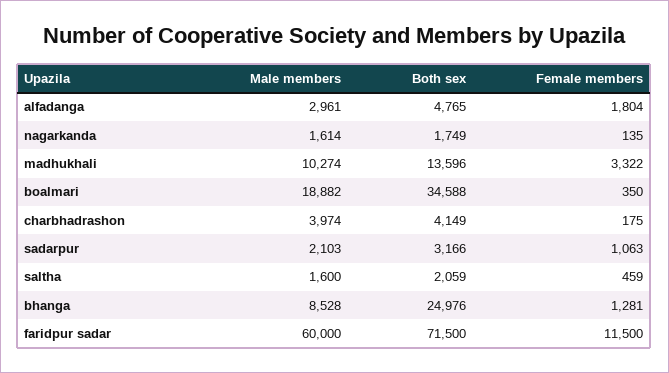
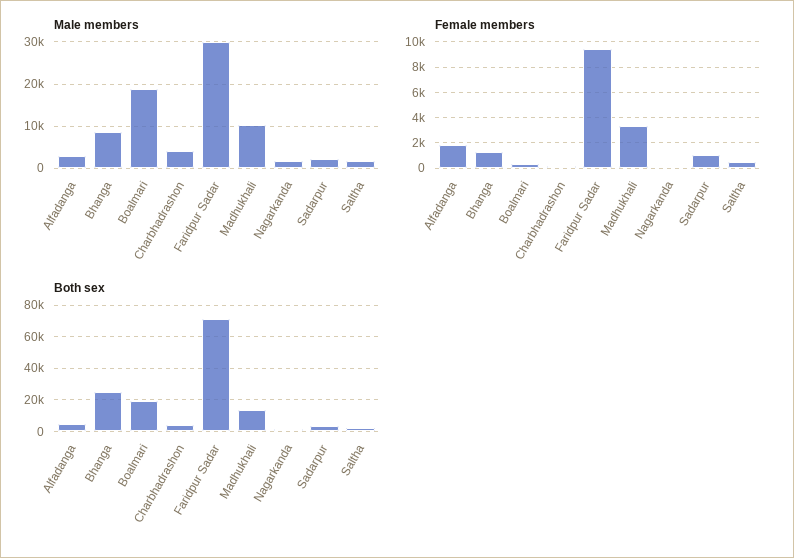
  {
    "Male members": {
      "alfadanga": 2961,
      "nagarkanda": 1614,
      "madhukhali": 10274,
      "boalmari": 18882,
      "charbhadrashon": 3974,
      "sadarpur": 2103,
      "saltha": 1600,
      "bhanga": 8528,
-     "faridpur sadar": 60000
+     "faridpur sadar": 30000
    },
    "Both sex": {
      "alfadanga": 4765,
      "nagarkanda": 1749,
      "madhukhali": 13596,
-     "boalmari": 34588,
+     "boalmari": 20000,
      "charbhadrashon": 4149,
      "sadarpur": 3166,
      "saltha": 2059,
      "bhanga": 24976,
      "faridpur sadar": 71500
    },
    "Female members": {
      "alfadanga": 1804,
      "nagarkanda": 135,
      "madhukhali": 3322,
      "boalmari": 350,
      "charbhadrashon": 175,
      "sadarpur": 1063,
      "saltha": 459,
      "bhanga": 1281,
-     "faridpur sadar": 11500
+     "faridpur sadar": 9500
    }
  }

